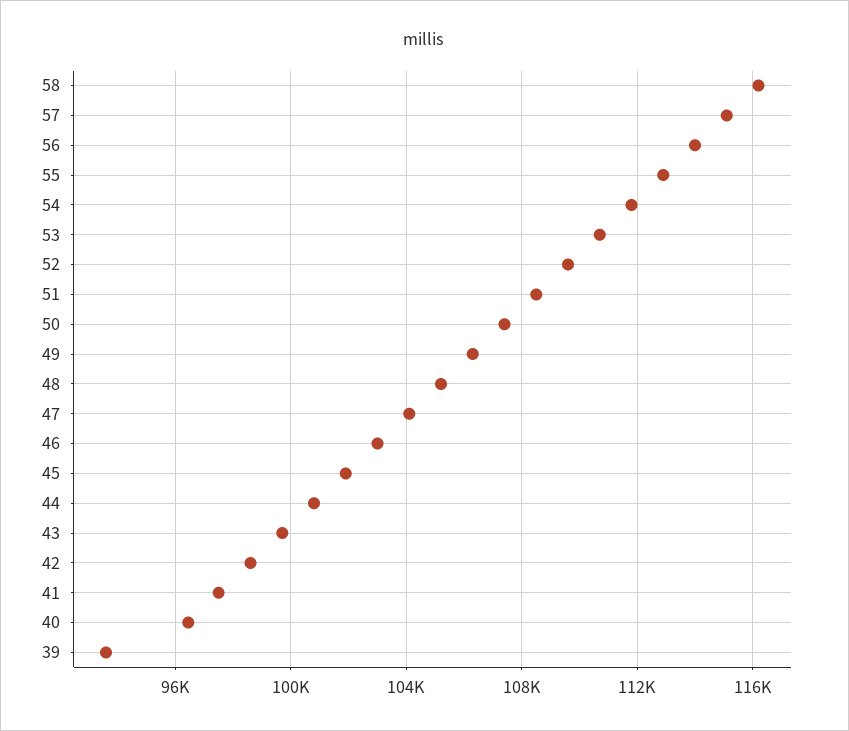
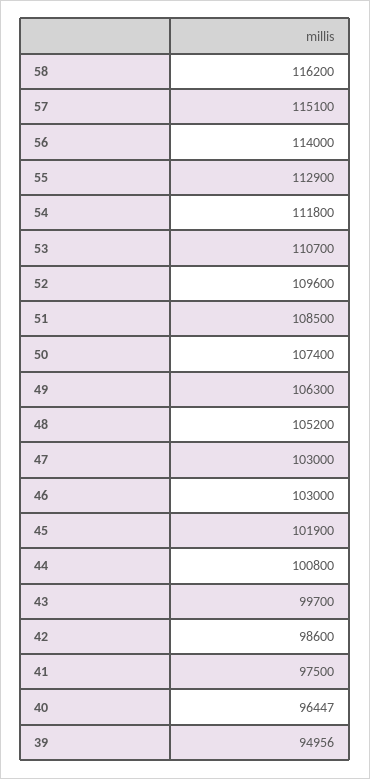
  {
    "58": 116200,
    "57": 115100,
    "56": 114000,
    "55": 112900,
    "54": 111800,
    "53": 110700,
    "52": 109600,
    "51": 108500,
    "50": 107400,
    "49": 106300,
    "48": 105200,
-   "47": 104000,
+   "47": 103000,
    "46": 103000,
    "45": 101900,
    "44": 100800,
    "43": 99700,
    "42": 98600,
    "41": 97500,
    "40": 96447,
-   "39": 93500
+   "39": 94956
  }

